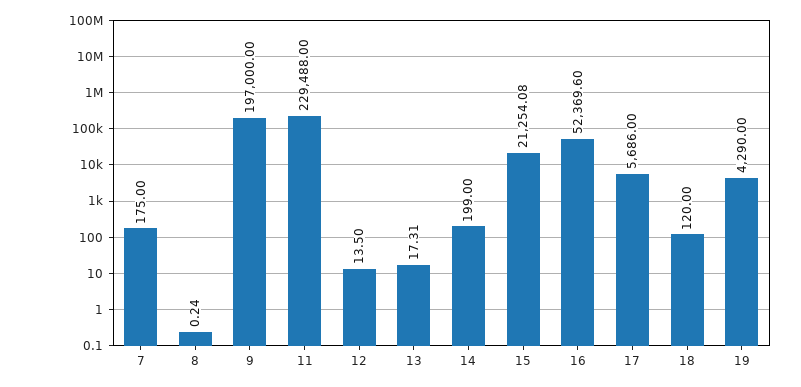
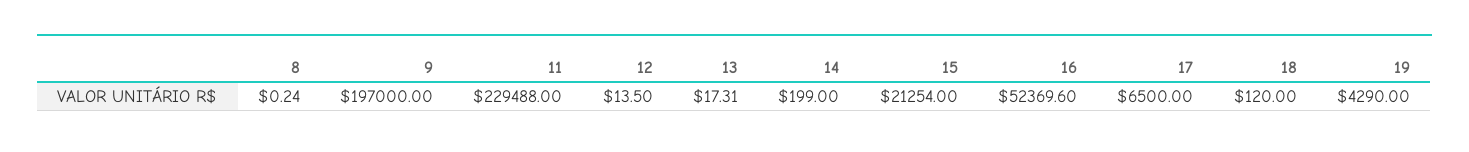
  {
-   "7": 175,
    "8": 0.24,
    "9": 197000,
    "11": 229488,
    "12": 13.5,
    "13": 17.31,
    "14": 199,
-   "15": 21254.08,
+   "15": 21254,
    "16": 52369.6,
-   "17": 5686,
+   "17": 6500,
    "18": 120,
    "19": 4290
  }

